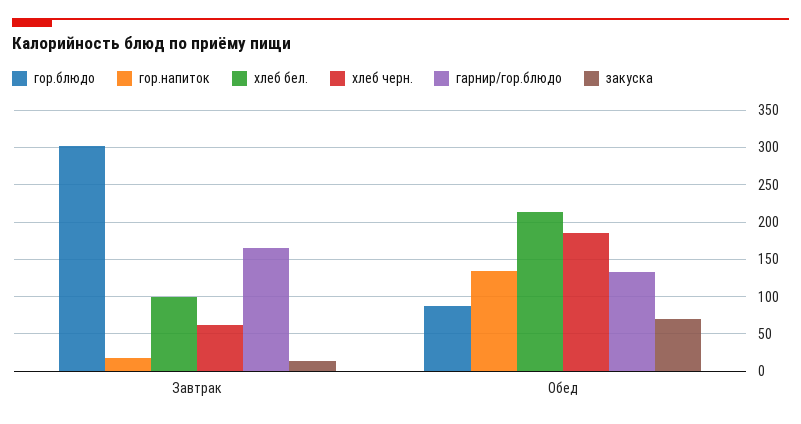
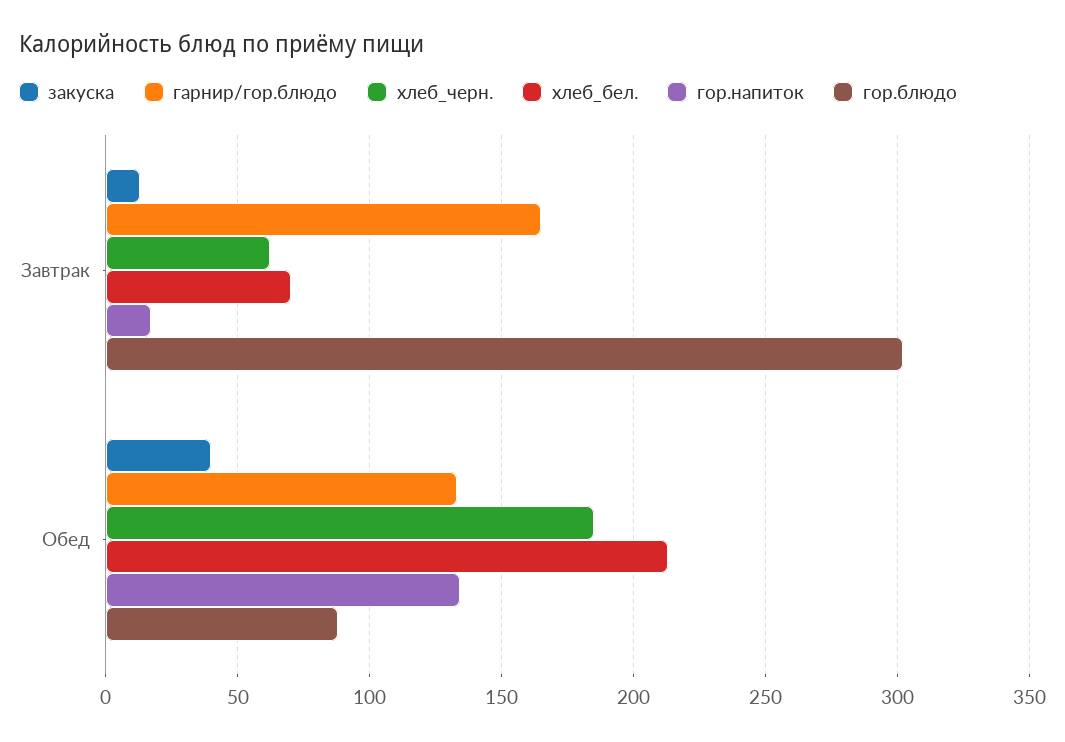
  {
    "гор.блюдо": {
      "Завтрак": 300,
      "Обед": 90
    },
    "гор.напиток": {
      "Завтрак": 15,
      "Обед": 135
    },
    "хлеб бел.": {
-     "Завтрак": 100,
+     "Завтрак": 70,
      "Обед": 215
    },
    "хлеб черн.": {
      "Завтрак": 60,
      "Обед": 185
    },
    "гарнир/гор.блюдо": {
      "Завтрак": 165,
      "Обед": 135
    },
    "закуска": {
      "Завтрак": 15,
-     "Обед": 70
+     "Обед": 40
    }
  }

